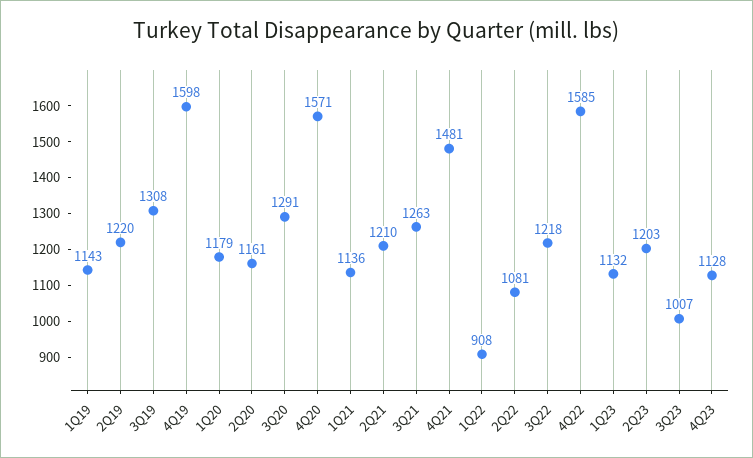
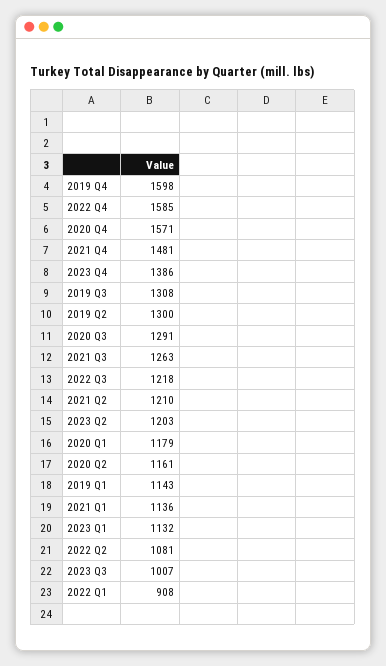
  {
    "1Q19": 1143,
-   "2Q19": 1220,
+   "2Q19": 1300,
    "3Q19": 1308,
    "4Q19": 1598,
    "1Q20": 1179,
    "2Q20": 1161,
    "3Q20": 1291,
    "4Q20": 1571,
    "1Q21": 1136,
    "2Q21": 1210,
    "3Q21": 1263,
    "4Q21": 1481,
    "1Q22": 908,
    "2Q22": 1081,
    "3Q22": 1218,
    "4Q22": 1585,
    "1Q23": 1132,
    "2Q23": 1203,
    "3Q23": 1007,
-   "4Q23": 1128
+   "4Q23": 1386
  }

